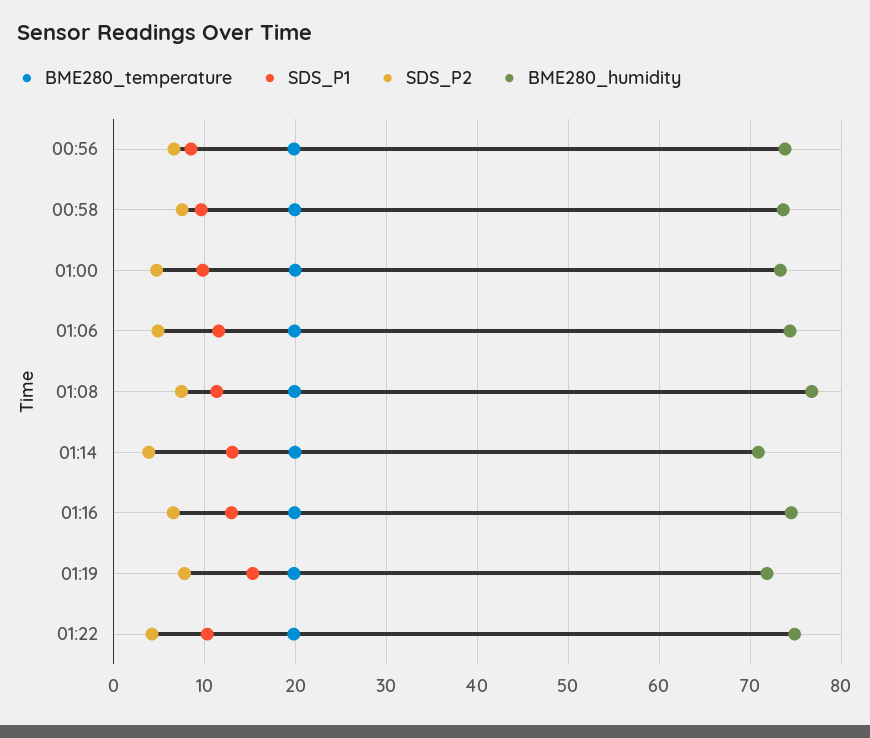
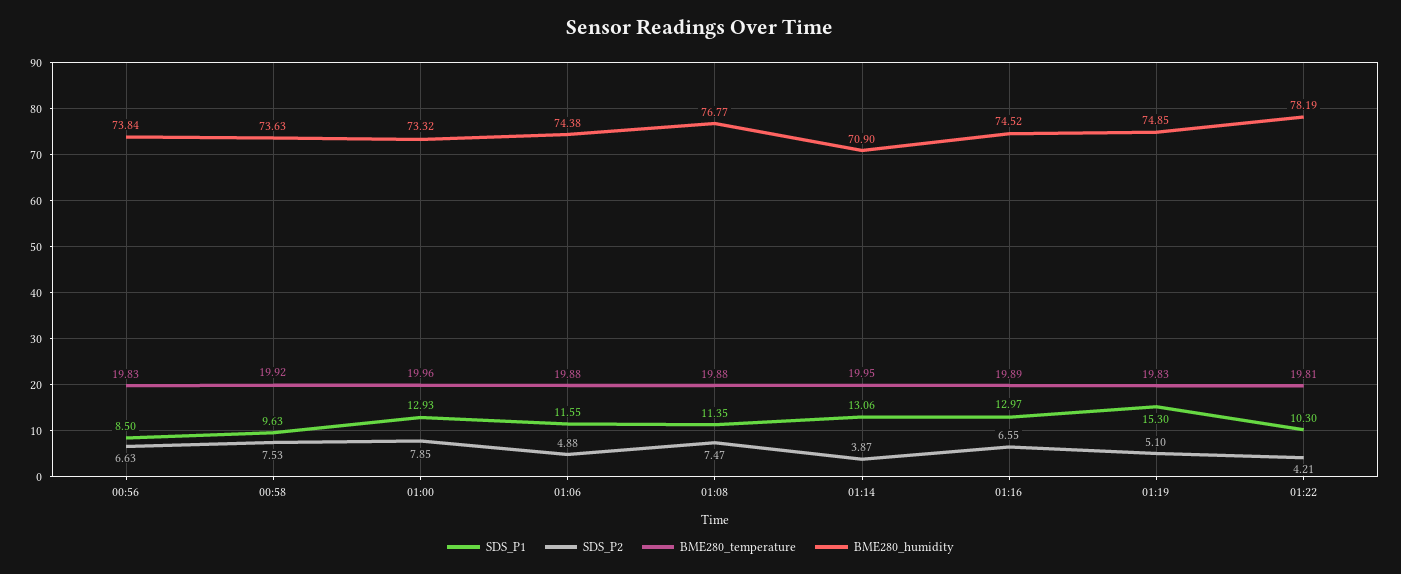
  {
    "BME280_temperature": {
      "00:56": 19.83,
      "00:58": 19.92,
      "01:00": 19.96,
      "01:06": 19.88,
      "01:08": 19.88,
      "01:14": 19.95,
      "01:16": 19.89,
      "01:19": 19.83,
      "01:22": 19.81
    },
    "SDS_P1": {
      "00:56": 8.5,
      "00:58": 9.63,
-     "01:00": 10,
+     "01:00": 12.93,
      "01:06": 11.55,
      "01:08": 11.35,
      "01:14": 13.06,
      "01:16": 12.97,
      "01:19": 15.3,
      "01:22": 10.3
    },
    "SDS_P2": {
      "00:56": 6.63,
      "00:58": 7.53,
-     "01:00": 5,
+     "01:00": 7.85,
      "01:06": 4.88,
      "01:08": 7.47,
      "01:14": 3.87,
      "01:16": 6.55,
-     "01:19": 8,
+     "01:19": 5.1,
      "01:22": 4.21
    },
    "BME280_humidity": {
      "00:56": 73.84,
      "00:58": 73.63,
      "01:00": 73.32,
      "01:06": 74.38,
      "01:08": 76.77,
      "01:14": 70.9,
      "01:16": 74.52,
-     "01:19": 72,
+     "01:19": 74.85,
-     "01:22": 75
+     "01:22": 78.19
    }
  }

